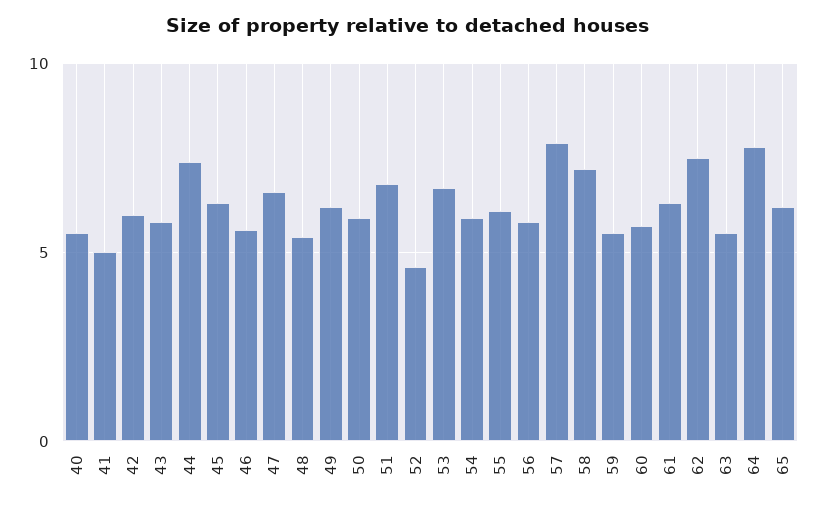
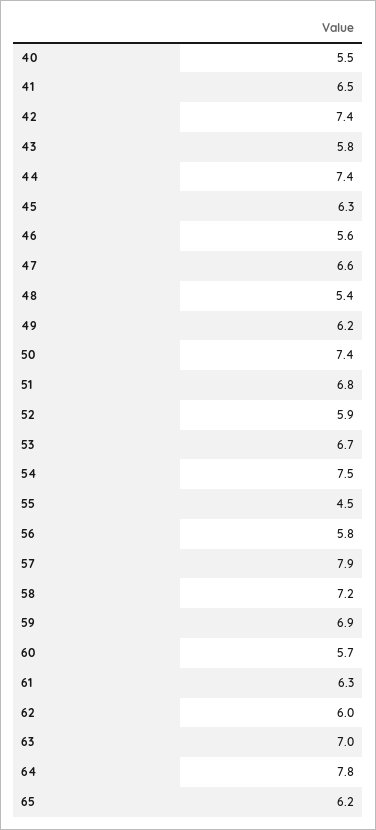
  {
    "40": 5.5,
-   "41": 5,
+   "41": 6.5,
-   "42": 6,
+   "42": 7.4,
    "43": 5.8,
    "44": 7.4,
    "45": 6.3,
    "46": 5.6,
    "47": 6.6,
    "48": 5.4,
    "49": 6.2,
-   "50": 6,
+   "50": 7.4,
    "51": 6.8,
-   "52": 4.5,
+   "52": 5.9,
    "53": 6.7,
-   "54": 6,
+   "54": 7.5,
-   "55": 6,
+   "55": 4.5,
    "56": 5.8,
    "57": 7.9,
    "58": 7.2,
-   "59": 5.5,
+   "59": 6.9,
    "60": 5.7,
    "61": 6.3,
-   "62": 7.5,
+   "62": 6,
-   "63": 5.5,
+   "63": 7,
    "64": 7.8,
    "65": 6.2
  }

